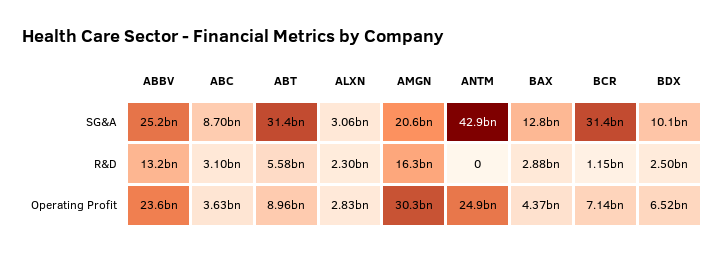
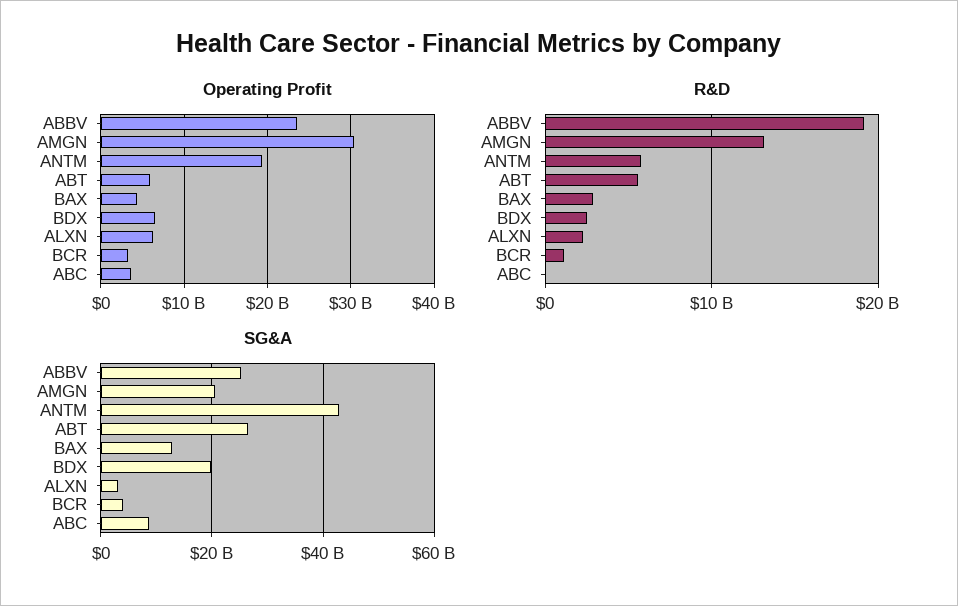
  {
    "SG&A": {
      "ABBV": 25200000000,
      "ABC": 8700000000,
-     "ABT": 31400000000,
+     "ABT": 26000000000,
      "ALXN": 3060000000,
      "AMGN": 20600000000,
      "ANTM": 42900000000,
      "BAX": 12800000000,
-     "BCR": 31400000000,
+     "BCR": 4000000000,
-     "BDX": 10100000000
+     "BDX": 20000000000
    },
    "R&D": {
-     "ABBV": 13200000000,
+     "ABBV": 19000000000,
-     "ABC": 3100000000,
+     "ABC": 0,
      "ABT": 5580000000,
      "ALXN": 2300000000,
-     "AMGN": 16300000000,
+     "AMGN": 13000000000,
-     "ANTM": 0,
+     "ANTM": 6000000000,
      "BAX": 2880000000,
      "BCR": 1150000000,
      "BDX": 2500000000
    },
    "Operating Profit": {
      "ABBV": 23600000000,
      "ABC": 3630000000,
-     "ABT": 8960000000,
+     "ABT": 6000000000,
-     "ALXN": 2830000000,
+     "ALXN": 6000000000,
      "AMGN": 30300000000,
-     "ANTM": 24900000000,
+     "ANTM": 19000000000,
      "BAX": 4370000000,
-     "BCR": 7140000000,
+     "BCR": 3000000000,
      "BDX": 6520000000
    }
  }

